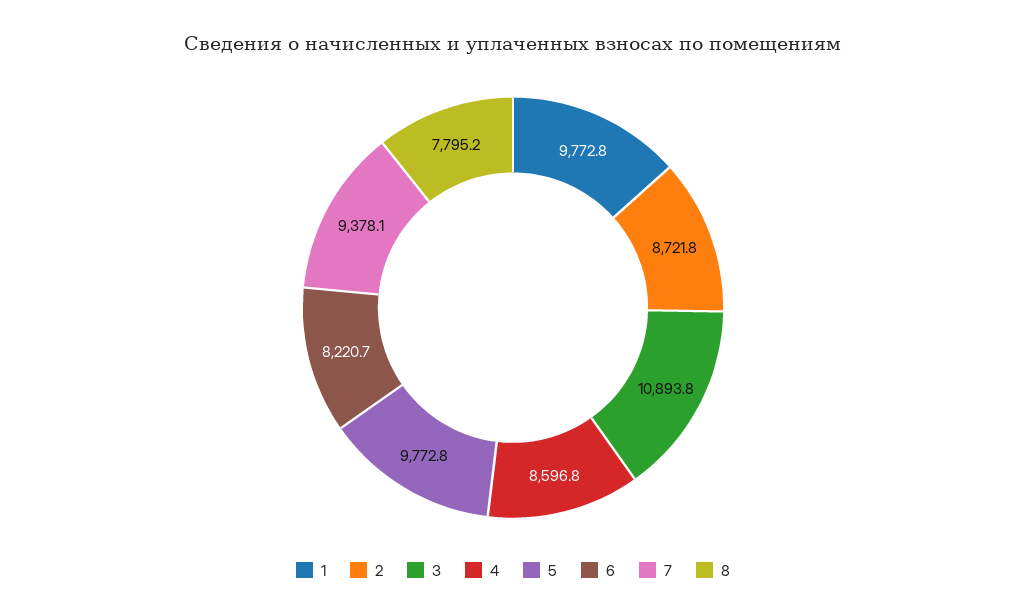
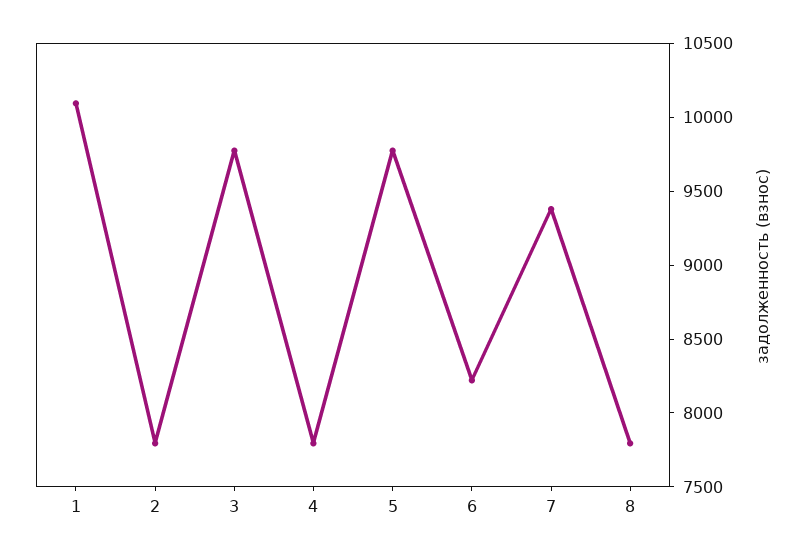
  {
-   "1": 9772.8,
+   "1": 10100,
-   "2": 8721.8,
+   "2": 7800,
-   "3": 10893.8,
+   "3": 9800,
-   "4": 8596.8,
+   "4": 7800,
    "5": 9772.8,
    "6": 8220.7,
    "7": 9378.1,
    "8": 7795.2
  }

